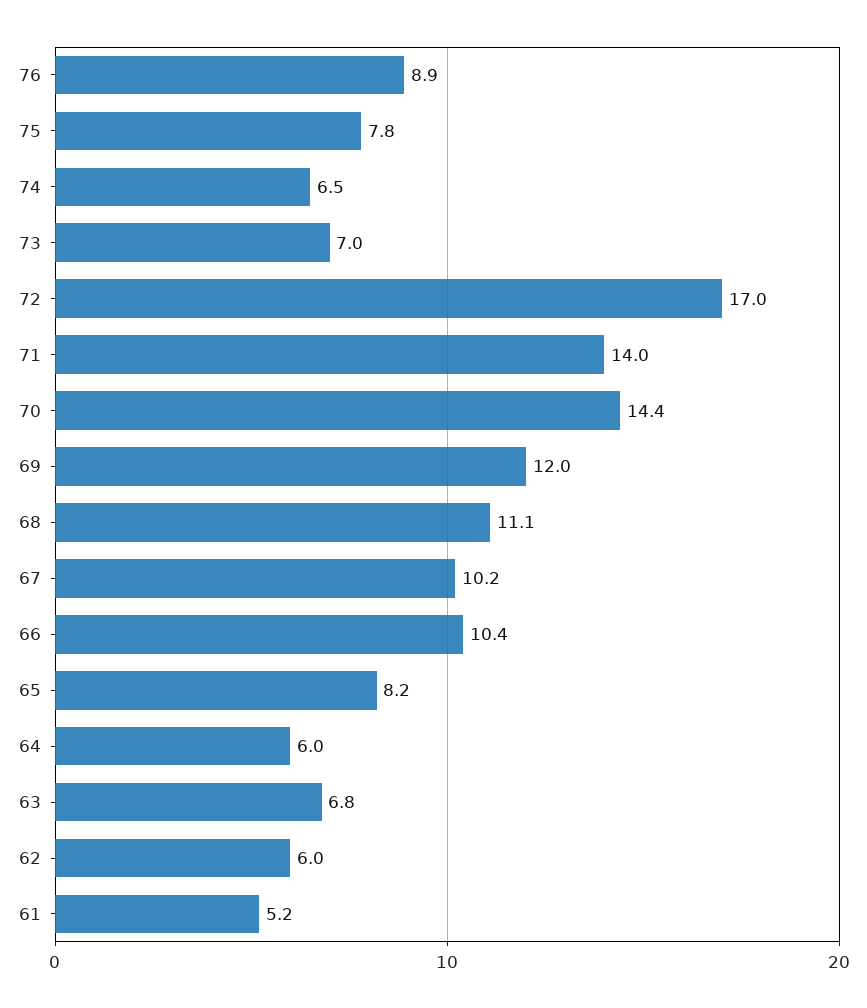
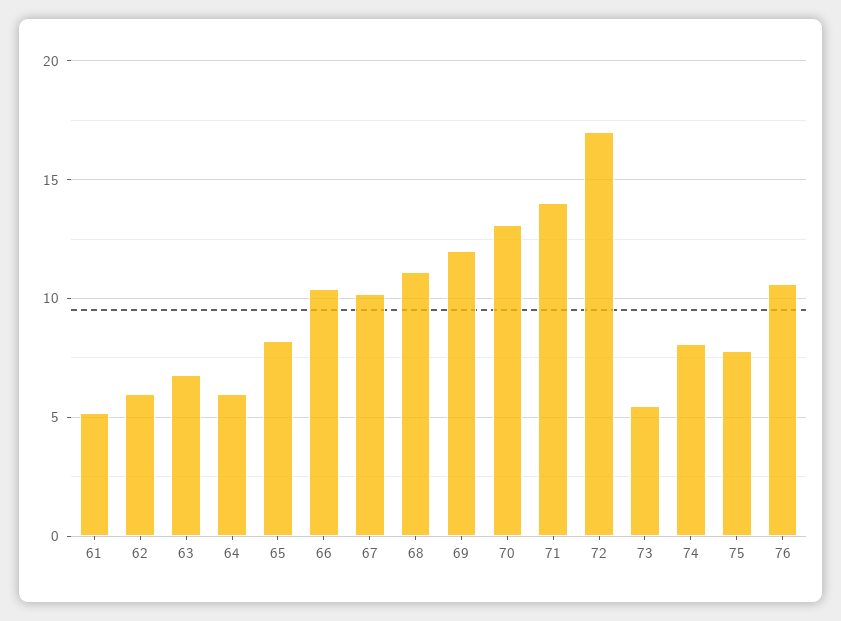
  {
-   "76": 8.9,
+   "76": 10.5,
    "75": 7.8,
-   "74": 6.5,
+   "74": 8,
-   "73": 7,
+   "73": 5.5,
    "72": 17,
    "71": 14,
-   "70": 14.4,
+   "70": 13,
    "69": 12,
    "68": 11.1,
    "67": 10.2,
    "66": 10.4,
    "65": 8.2,
    "64": 6,
    "63": 6.8,
    "62": 6,
    "61": 5.2
  }

